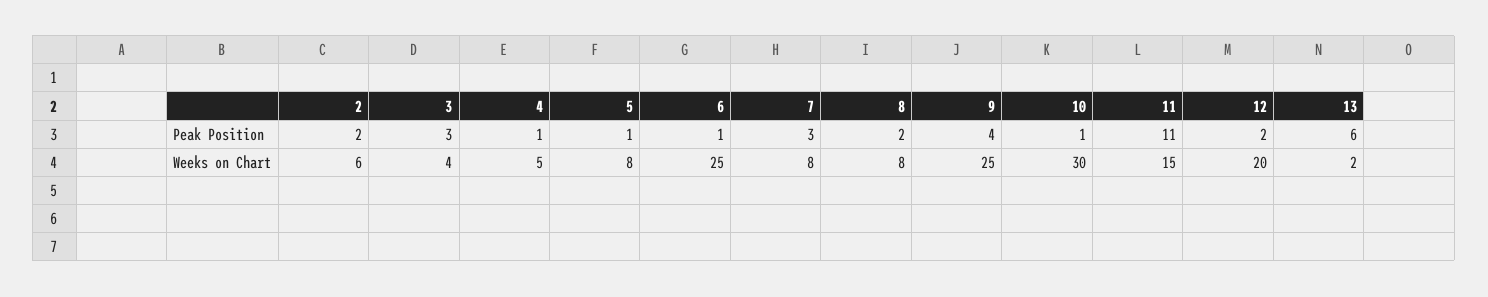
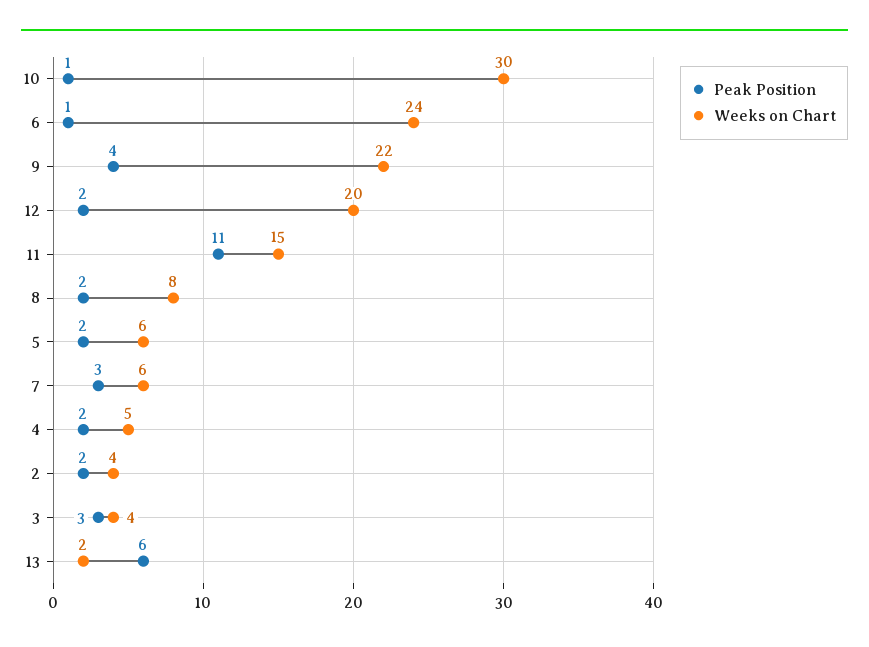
  {
    "Peak Position": {
      "2": 2,
      "3": 3,
-     "4": 1,
+     "4": 2,
-     "5": 1,
+     "5": 2,
      "6": 1,
      "7": 3,
      "8": 2,
      "9": 4,
      "10": 1,
      "11": 11,
      "12": 2,
      "13": 6
    },
    "Weeks on Chart": {
-     "2": 6,
+     "2": 4,
      "3": 4,
      "4": 5,
-     "5": 8,
+     "5": 6,
-     "6": 25,
+     "6": 24,
-     "7": 8,
+     "7": 6,
      "8": 8,
-     "9": 25,
+     "9": 22,
      "10": 30,
      "11": 15,
      "12": 20,
      "13": 2
    }
  }

